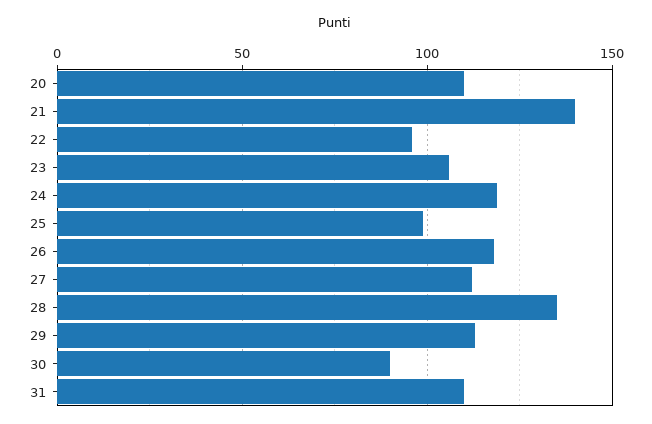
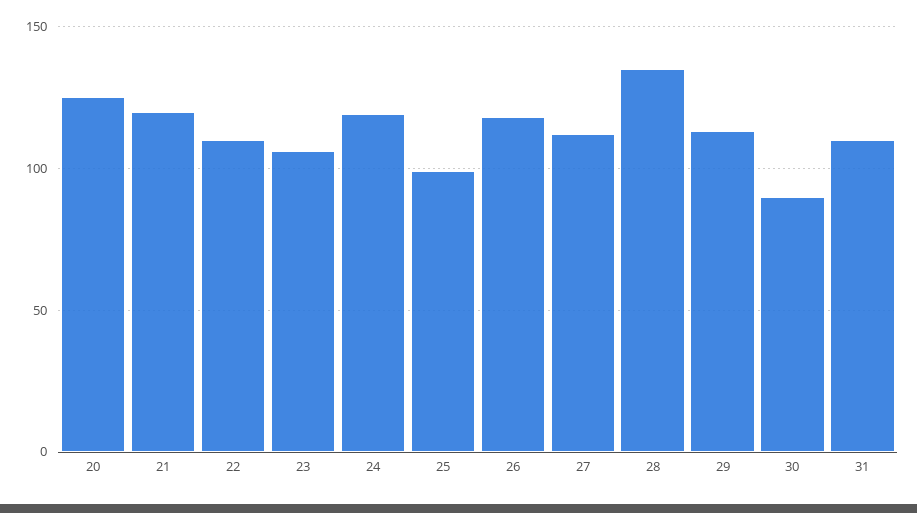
  {
-   "20": 110,
+   "20": 125,
-   "21": 140,
+   "21": 120,
-   "22": 95,
+   "22": 110,
    "23": 105,
    "24": 120,
    "25": 100,
    "26": 120,
    "27": 110,
    "28": 135,
    "29": 115,
    "30": 90,
    "31": 110
  }

